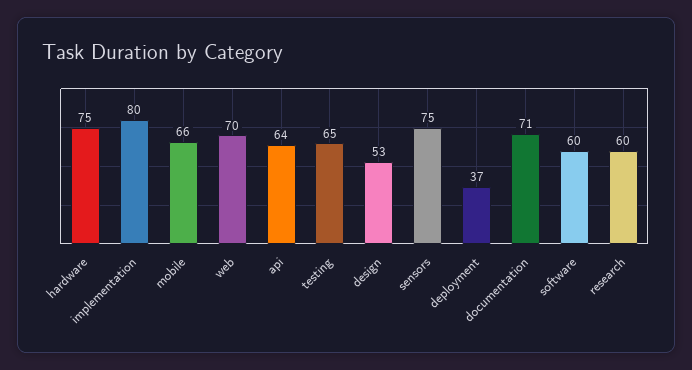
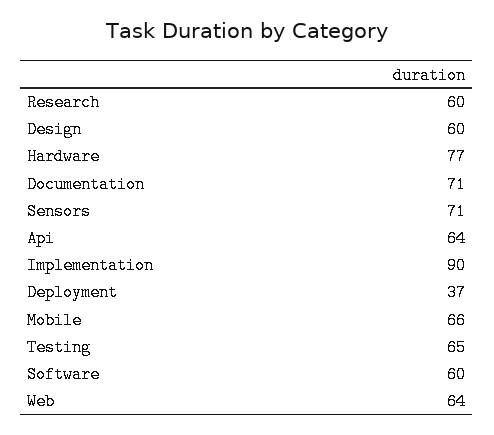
  {
-   "hardware": 75,
+   "hardware": 77,
-   "implementation": 80,
+   "implementation": 90,
    "mobile": 66,
-   "web": 70,
+   "web": 64,
    "api": 64,
    "testing": 65,
-   "design": 53,
+   "design": 60,
-   "sensors": 75,
+   "sensors": 71,
    "deployment": 37,
    "documentation": 71,
    "software": 60,
    "research": 60
  }

